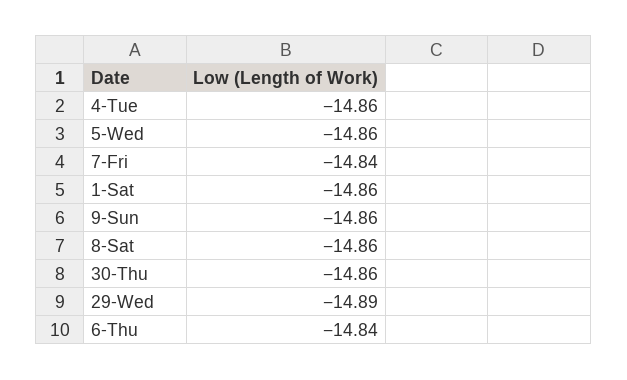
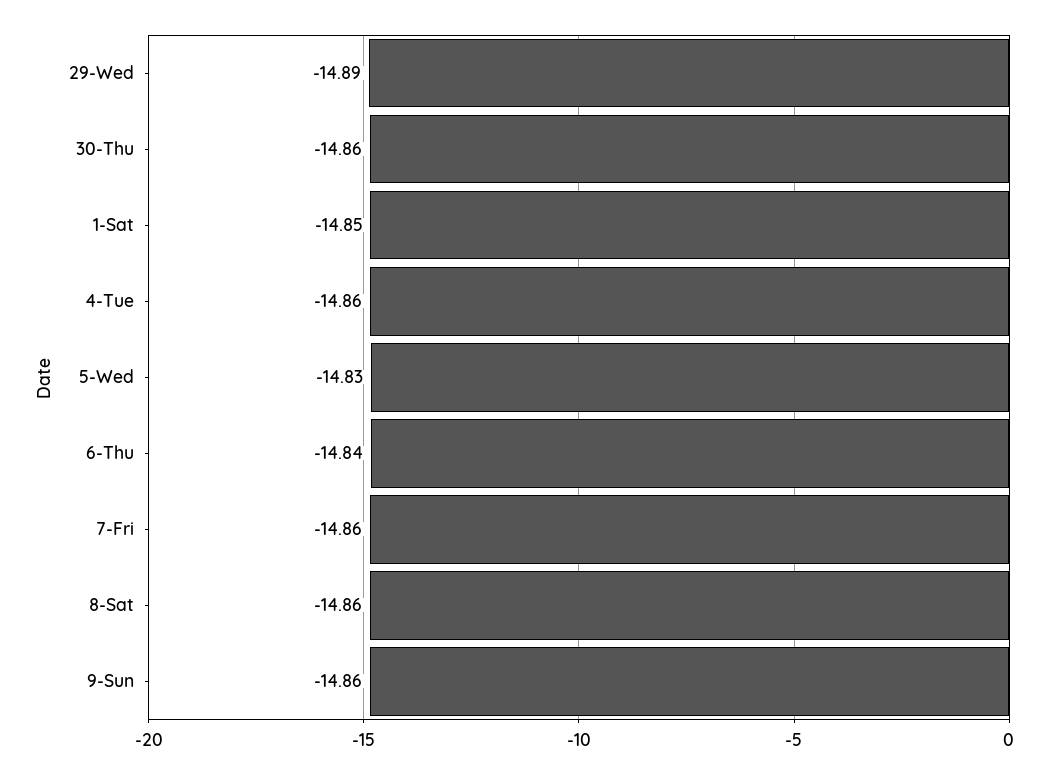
  {
    "4-Tue": -14.86,
-   "5-Wed": -14.86,
+   "5-Wed": -14.83,
-   "7-Fri": -14.84,
+   "7-Fri": -14.86,
-   "1-Sat": -14.86,
+   "1-Sat": -14.85,
    "9-Sun": -14.86,
    "8-Sat": -14.86,
    "30-Thu": -14.86,
    "29-Wed": -14.89,
    "6-Thu": -14.84
  }

